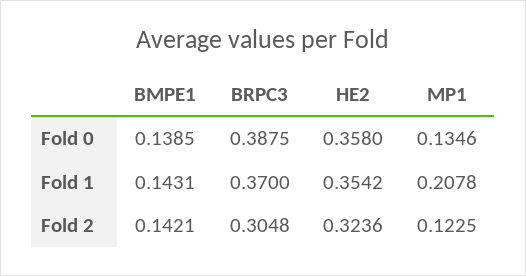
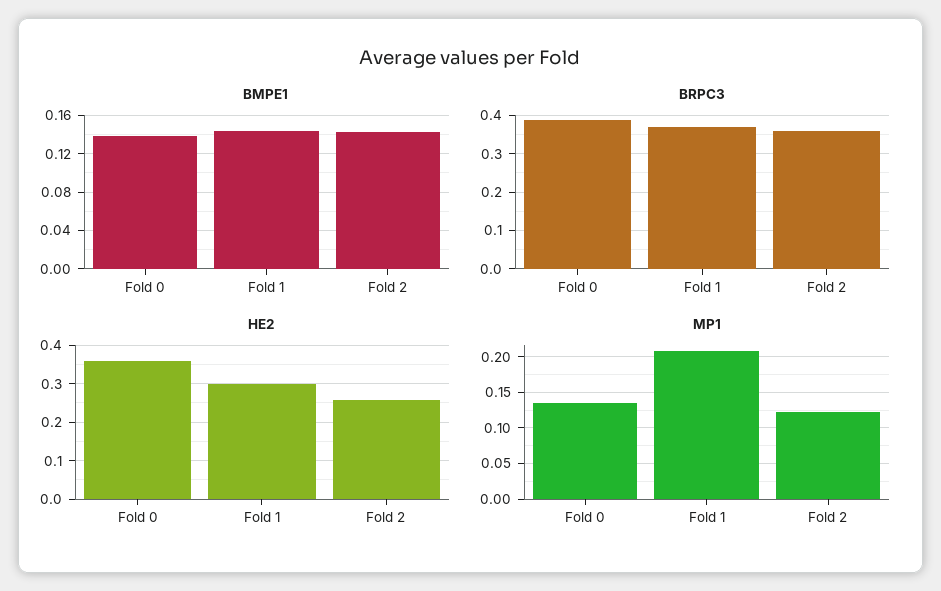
  {
    "BMPE1": {
      "Fold 0": 0.1385,
      "Fold 1": 0.1431,
      "Fold 2": 0.1421
    },
    "BRPC3": {
      "Fold 0": 0.3875,
      "Fold 1": 0.37,
-     "Fold 2": 0.3048
+     "Fold 2": 0.36
    },
    "HE2": {
      "Fold 0": 0.358,
-     "Fold 1": 0.3542,
+     "Fold 1": 0.3,
-     "Fold 2": 0.3236
+     "Fold 2": 0.26
    },
    "MP1": {
      "Fold 0": 0.1346,
      "Fold 1": 0.2078,
      "Fold 2": 0.1225
    }
  }

